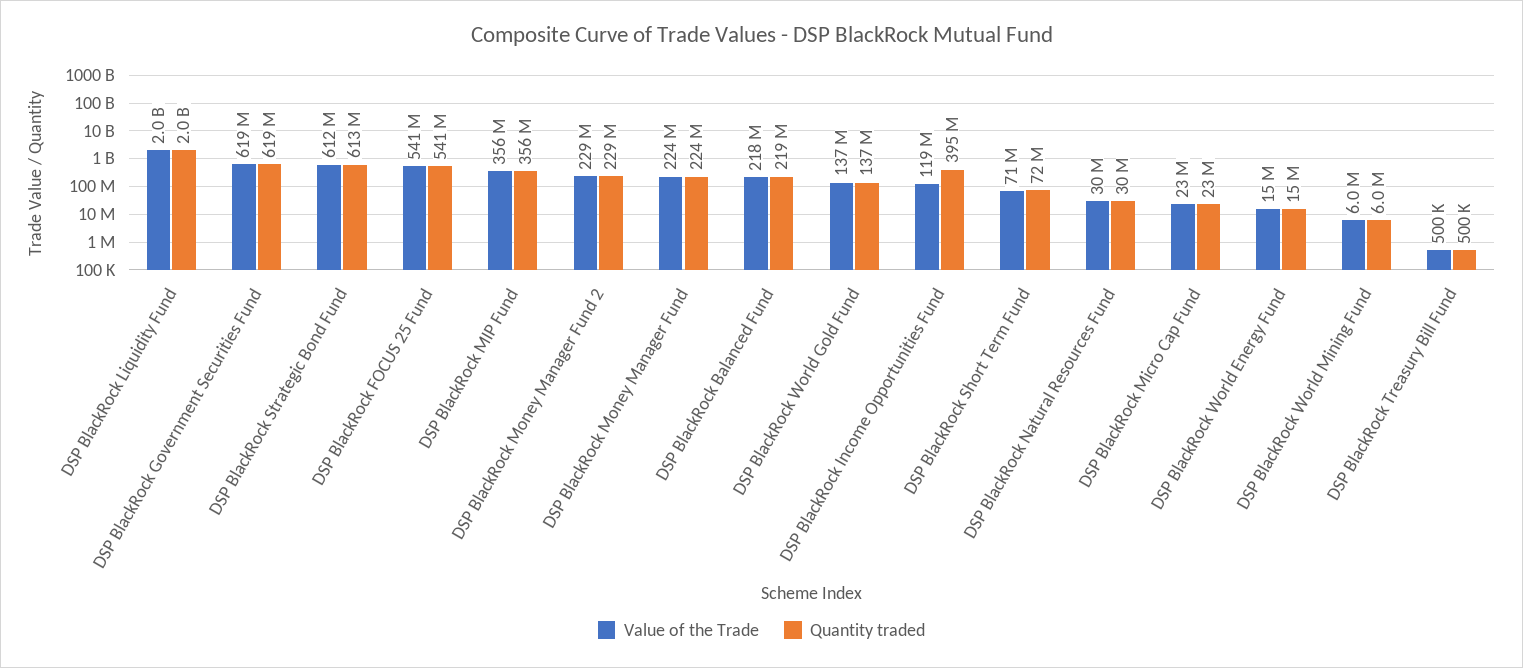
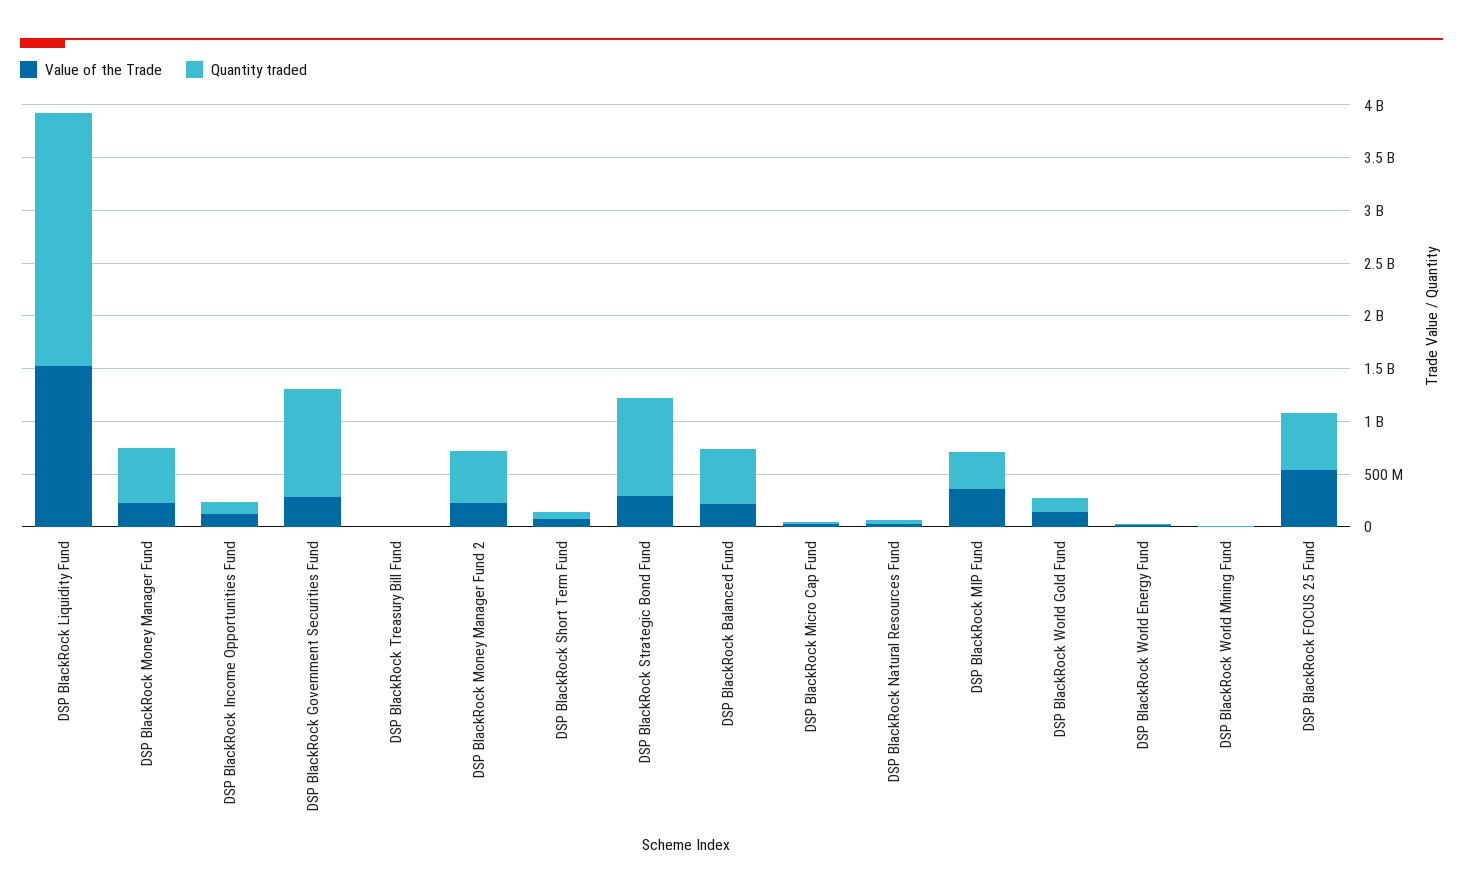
  {
    "Value of the Trade": {
-     "DSP BlackRock Liquidity Fund": 2000000000,
+     "DSP BlackRock Liquidity Fund": 1500000000,
-     "DSP BlackRock Government Securities Fund": 619000000,
+     "DSP BlackRock Government Securities Fund": 300000000,
-     "DSP BlackRock Strategic Bond Fund": 612000000,
+     "DSP BlackRock Strategic Bond Fund": 300000000,
      "DSP BlackRock FOCUS 25 Fund": 541000000,
      "DSP BlackRock MIP Fund": 356000000,
      "DSP BlackRock Money Manager Fund 2": 229000000,
      "DSP BlackRock Money Manager Fund": 224000000,
      "DSP BlackRock Balanced Fund": 218000000,
      "DSP BlackRock World Gold Fund": 137000000,
      "DSP BlackRock Income Opportunities Fund": 119000000,
      "DSP BlackRock Short Term Fund": 71000000,
      "DSP BlackRock Natural Resources Fund": 30000000,
      "DSP BlackRock Micro Cap Fund": 23000000,
      "DSP BlackRock World Energy Fund": 15000000,
      "DSP BlackRock World Mining Fund": 6000000,
      "DSP BlackRock Treasury Bill Fund": 500000
    },
    "Quantity traded": {
-     "DSP BlackRock Liquidity Fund": 2000000000,
+     "DSP BlackRock Liquidity Fund": 2400000000,
-     "DSP BlackRock Government Securities Fund": 619000000,
+     "DSP BlackRock Government Securities Fund": 1000000000,
-     "DSP BlackRock Strategic Bond Fund": 613000000,
+     "DSP BlackRock Strategic Bond Fund": 900000000,
      "DSP BlackRock FOCUS 25 Fund": 541000000,
      "DSP BlackRock MIP Fund": 356000000,
-     "DSP BlackRock Money Manager Fund 2": 229000000,
+     "DSP BlackRock Money Manager Fund 2": 500000000,
-     "DSP BlackRock Money Manager Fund": 224000000,
+     "DSP BlackRock Money Manager Fund": 500000000,
-     "DSP BlackRock Balanced Fund": 219000000,
+     "DSP BlackRock Balanced Fund": 500000000,
      "DSP BlackRock World Gold Fund": 137000000,
-     "DSP BlackRock Income Opportunities Fund": 395000000,
+     "DSP BlackRock Income Opportunities Fund": 100000000,
      "DSP BlackRock Short Term Fund": 72000000,
      "DSP BlackRock Natural Resources Fund": 30000000,
      "DSP BlackRock Micro Cap Fund": 23000000,
      "DSP BlackRock World Energy Fund": 15000000,
      "DSP BlackRock World Mining Fund": 6000000,
      "DSP BlackRock Treasury Bill Fund": 500000
    }
  }

